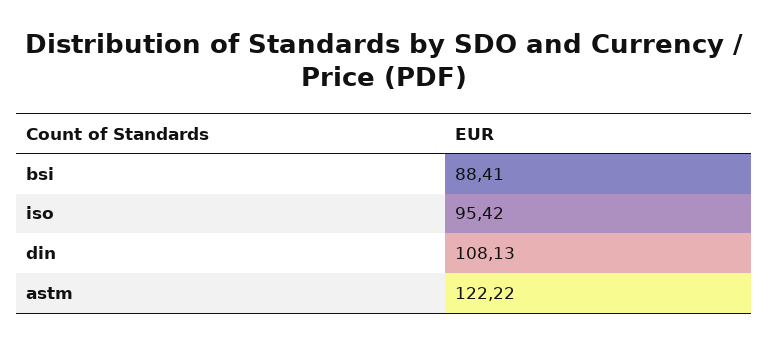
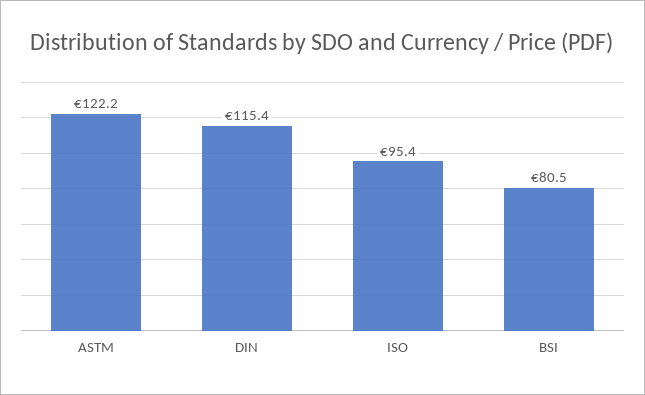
  {
-   "bsi": 88.41,
+   "bsi": 80.5,
    "iso": 95.42,
-   "din": 108.13,
+   "din": 115.4,
    "astm": 122.22
  }

